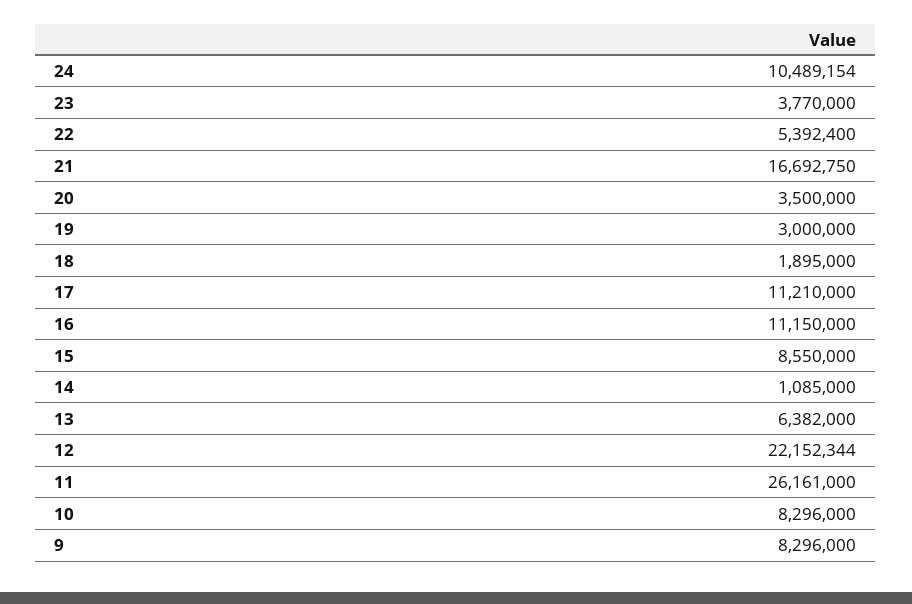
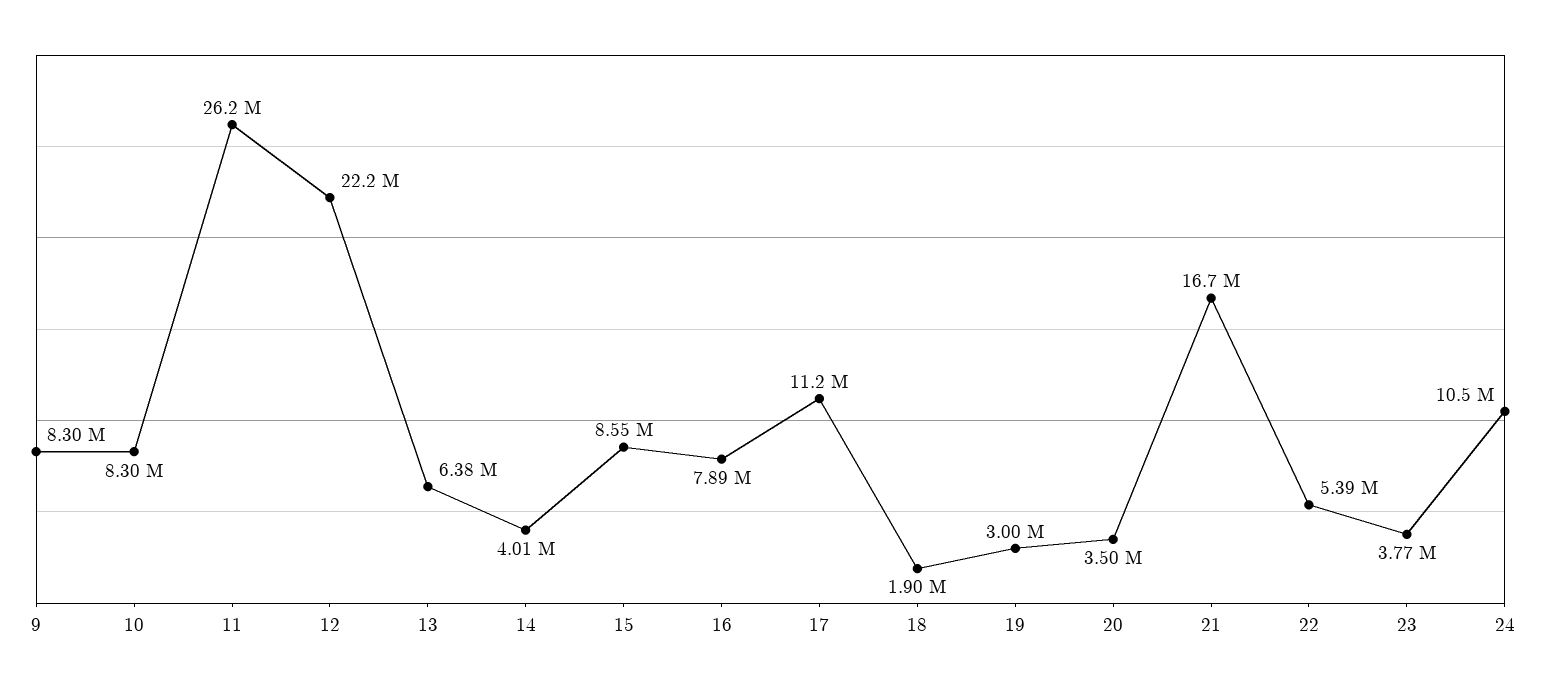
  {
    "24": 10489154,
    "23": 3770000,
    "22": 5392400,
    "21": 16692750,
    "20": 3500000,
    "19": 3000000,
    "18": 1895000,
    "17": 11210000,
-   "16": 11150000,
+   "16": 7890000,
    "15": 8550000,
-   "14": 1085000,
+   "14": 4010000,
    "13": 6382000,
    "12": 22152344,
    "11": 26161000,
    "10": 8296000,
    "9": 8296000
  }

